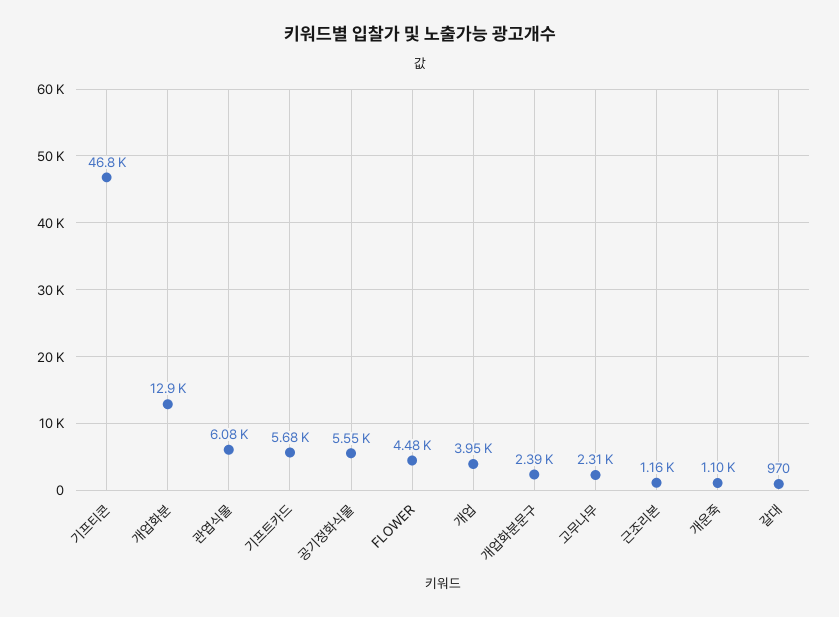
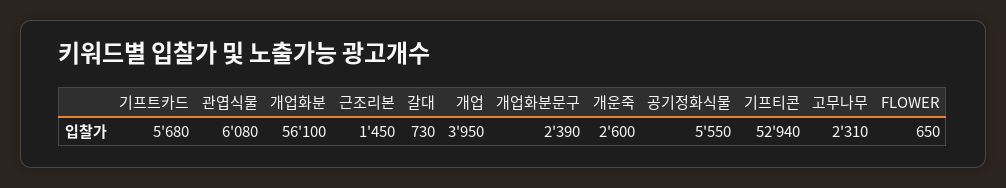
  {
-   "기프티콘": 46800,
+   "기프티콘": 52940,
-   "개업화분": 12900,
+   "개업화분": 56100,
    "관엽식물": 6080,
    "기프트카드": 5680,
    "공기정화식물": 5550,
-   "FLOWER": 4480,
+   "FLOWER": 650,
    "개업": 3950,
    "개업화분문구": 2390,
    "고무나무": 2310,
-   "근조리본": 1160,
+   "근조리본": 1450,
-   "개운죽": 1100,
+   "개운죽": 2600,
-   "갈대": 970
+   "갈대": 730
  }

